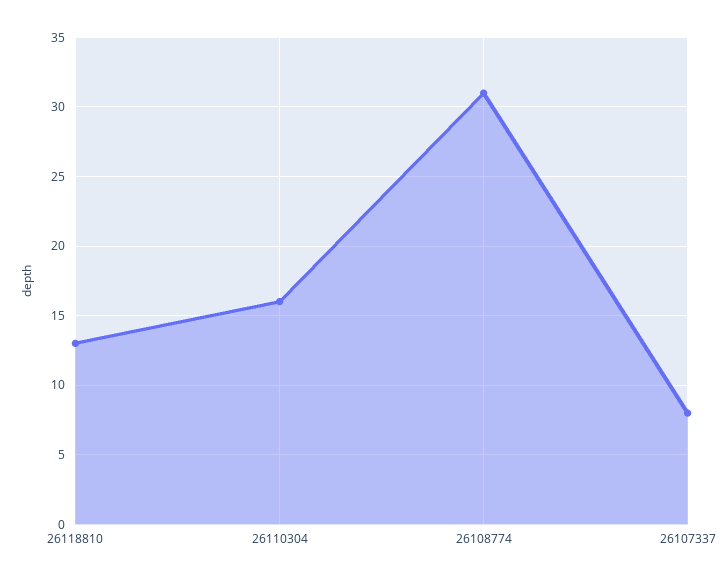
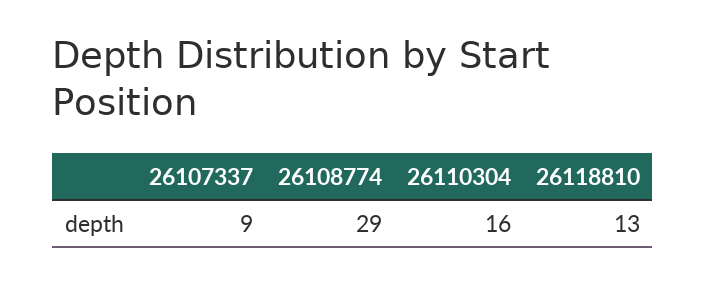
  {
    "26118810": 13,
    "26110304": 16,
-   "26108774": 31,
+   "26108774": 29,
-   "26107337": 8
+   "26107337": 9
  }

